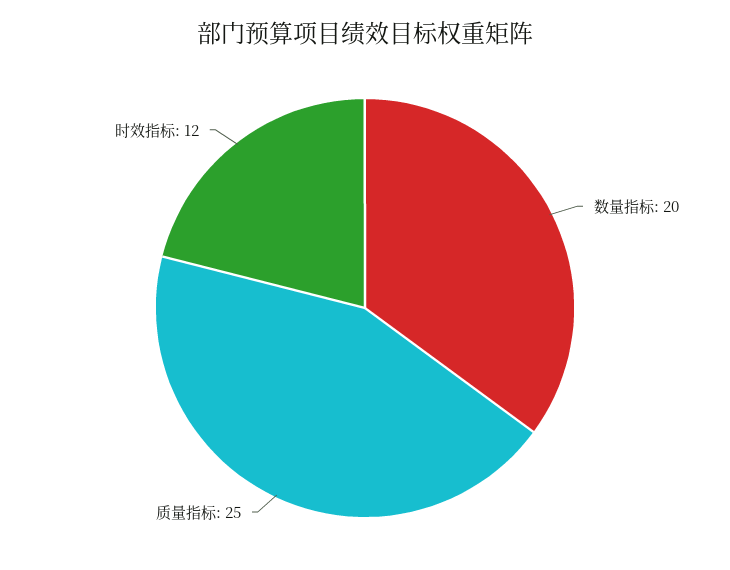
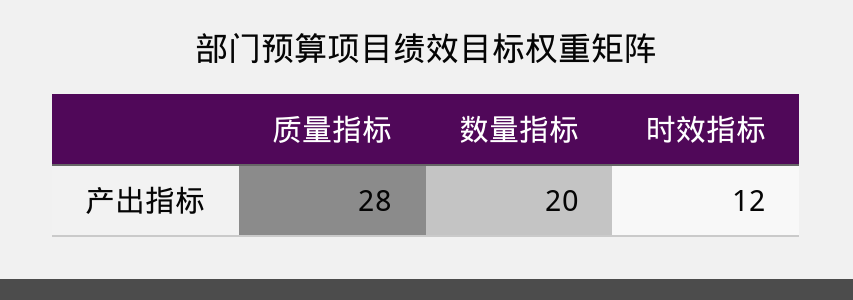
  {
    "数量指标": 20,
-   "质量指标": 25,
+   "质量指标": 28,
    "时效指标": 12
  }

